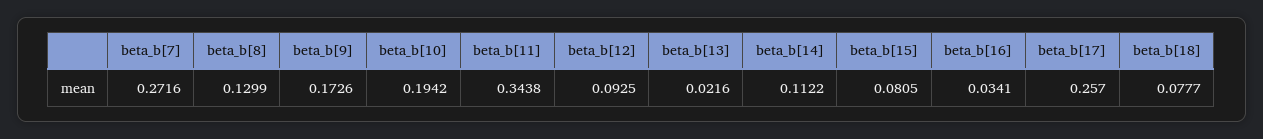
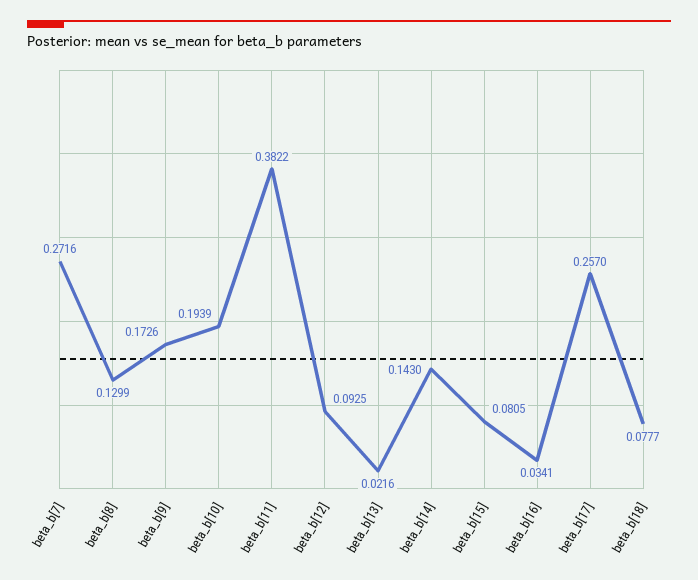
  {
    "beta_b[7]": 0.2716,
    "beta_b[8]": 0.1299,
    "beta_b[9]": 0.1726,
-   "beta_b[10]": 0.1942,
+   "beta_b[10]": 0.1939,
-   "beta_b[11]": 0.3438,
+   "beta_b[11]": 0.3822,
    "beta_b[12]": 0.0925,
    "beta_b[13]": 0.0216,
-   "beta_b[14]": 0.1122,
+   "beta_b[14]": 0.143,
    "beta_b[15]": 0.0805,
    "beta_b[16]": 0.0341,
    "beta_b[17]": 0.257,
    "beta_b[18]": 0.0777
  }

